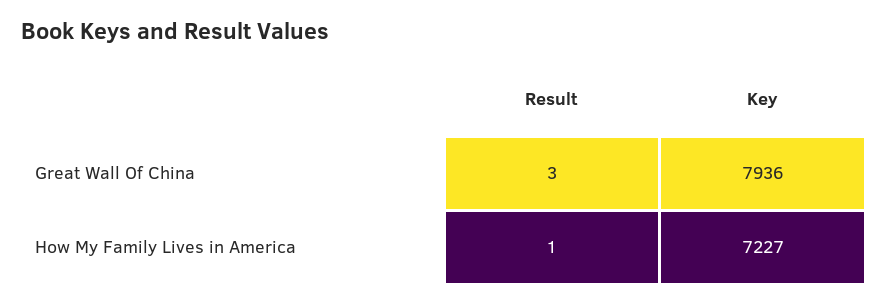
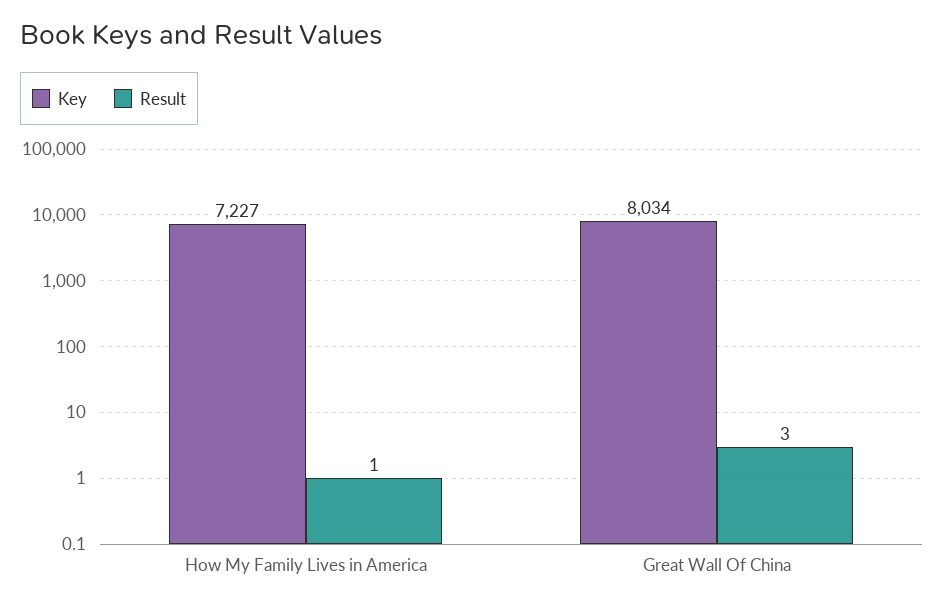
  {
    "Result": {
      "Great Wall Of China": 3,
      "How My Family Lives in America": 1
    },
    "Key": {
-     "Great Wall Of China": 7936,
+     "Great Wall Of China": 8034,
      "How My Family Lives in America": 7227
    }
  }

